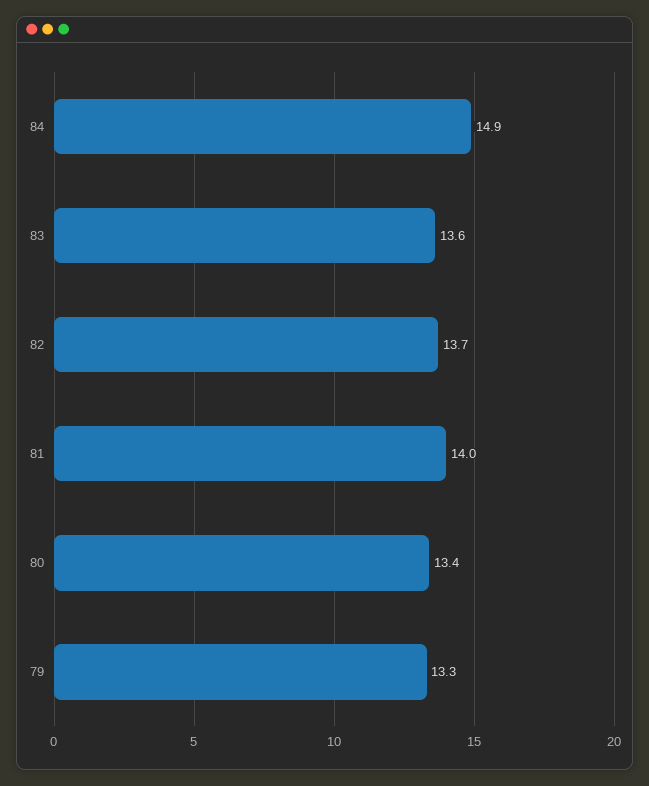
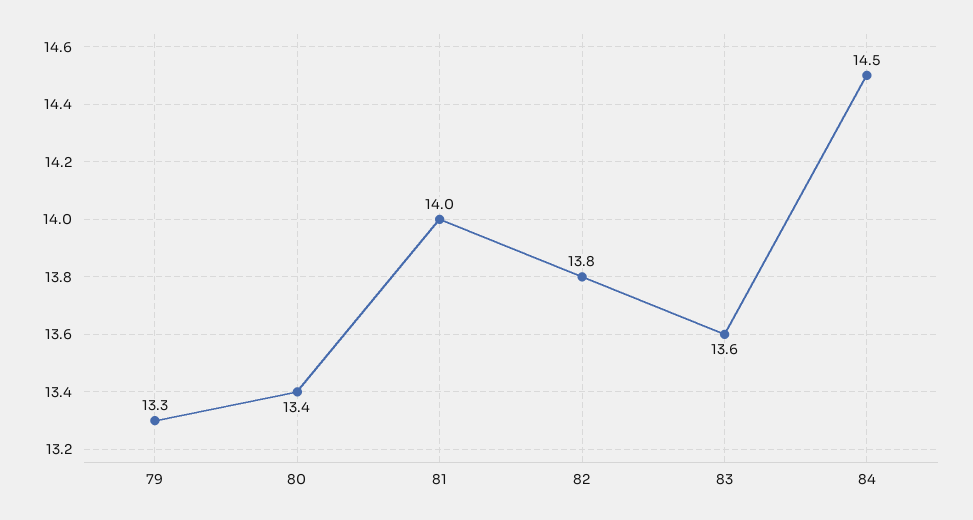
  {
-   "84": 14.9,
+   "84": 14.5,
    "83": 13.6,
-   "82": 13.7,
+   "82": 13.8,
    "81": 14,
    "80": 13.4,
    "79": 13.3
  }

